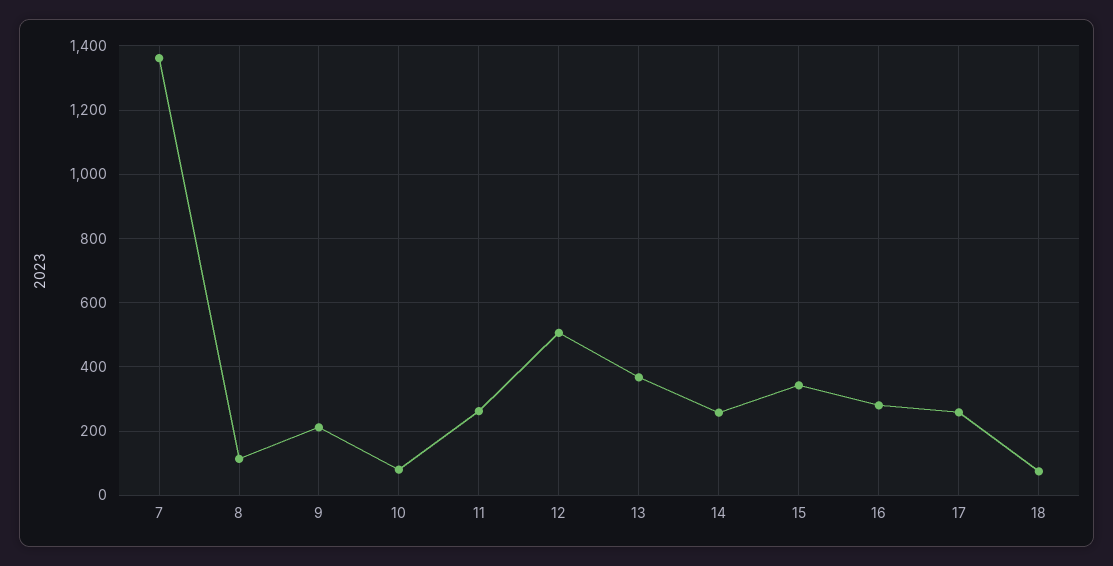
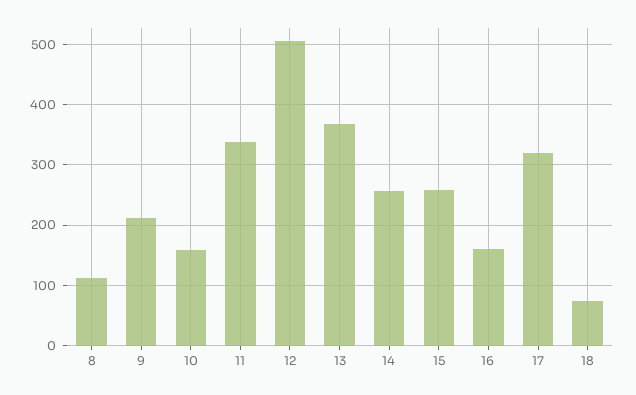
  {
-   "7": 1360,
    "8": 110,
    "9": 210,
-   "10": 80,
+   "10": 160,
-   "11": 260,
+   "11": 340,
    "12": 510,
    "13": 370,
    "14": 260,
-   "15": 340,
+   "15": 260,
-   "16": 280,
+   "16": 160,
-   "17": 260,
+   "17": 320,
    "18": 70
  }

